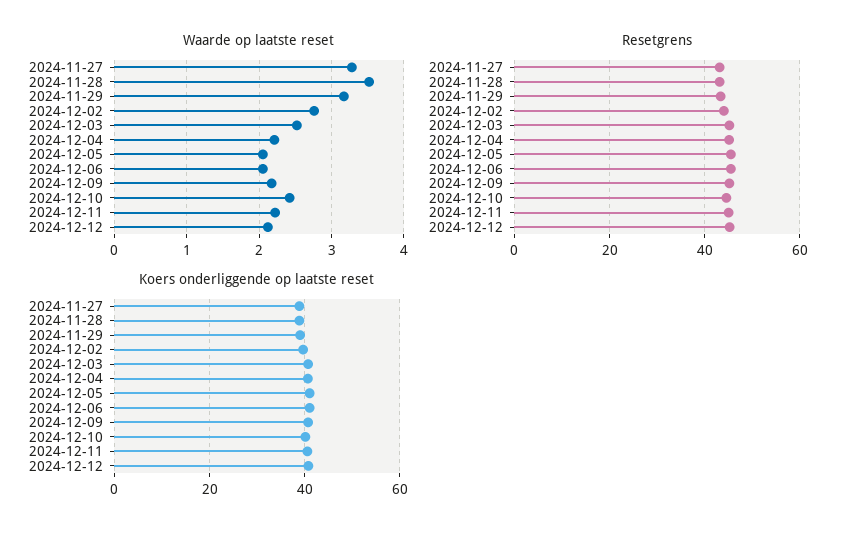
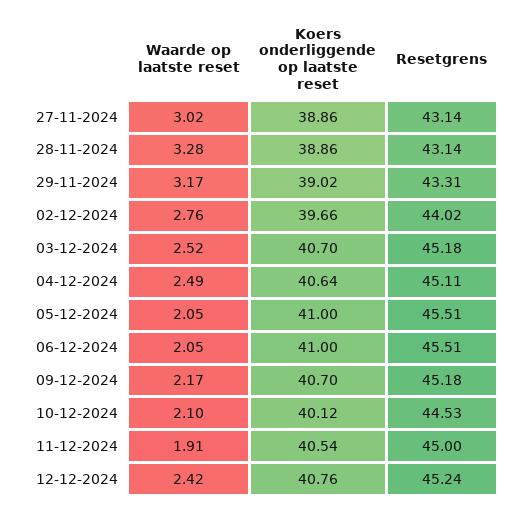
  {
    "Waarde op laatste reset": {
-     "2024-11-27": 3.3,
+     "2024-11-27": 3.02,
-     "2024-11-28": 3.5,
+     "2024-11-28": 3.28,
      "2024-11-29": 3.17,
      "2024-12-02": 2.76,
      "2024-12-03": 2.52,
-     "2024-12-04": 2.2,
+     "2024-12-04": 2.49,
      "2024-12-05": 2.05,
      "2024-12-06": 2.05,
      "2024-12-09": 2.17,
-     "2024-12-10": 2.4,
+     "2024-12-10": 2.1,
-     "2024-12-11": 2.2,
+     "2024-12-11": 1.91,
-     "2024-12-12": 2.1
+     "2024-12-12": 2.42
    },
    "Resetgrens": {
      "2024-11-27": 43.14,
      "2024-11-28": 43.14,
      "2024-11-29": 43.31,
      "2024-12-02": 44.02,
      "2024-12-03": 45.18,
      "2024-12-04": 45.11,
      "2024-12-05": 45.51,
      "2024-12-06": 45.51,
      "2024-12-09": 45.18,
      "2024-12-10": 44.53,
      "2024-12-11": 45,
      "2024-12-12": 45.24
    },
    "Koers onderliggende op laatste reset": {
      "2024-11-27": 38.86,
      "2024-11-28": 38.86,
      "2024-11-29": 39.02,
      "2024-12-02": 39.66,
      "2024-12-03": 40.7,
      "2024-12-04": 40.64,
      "2024-12-05": 41,
      "2024-12-06": 41,
      "2024-12-09": 40.7,
      "2024-12-10": 40.12,
      "2024-12-11": 40.54,
      "2024-12-12": 40.76
    }
  }

